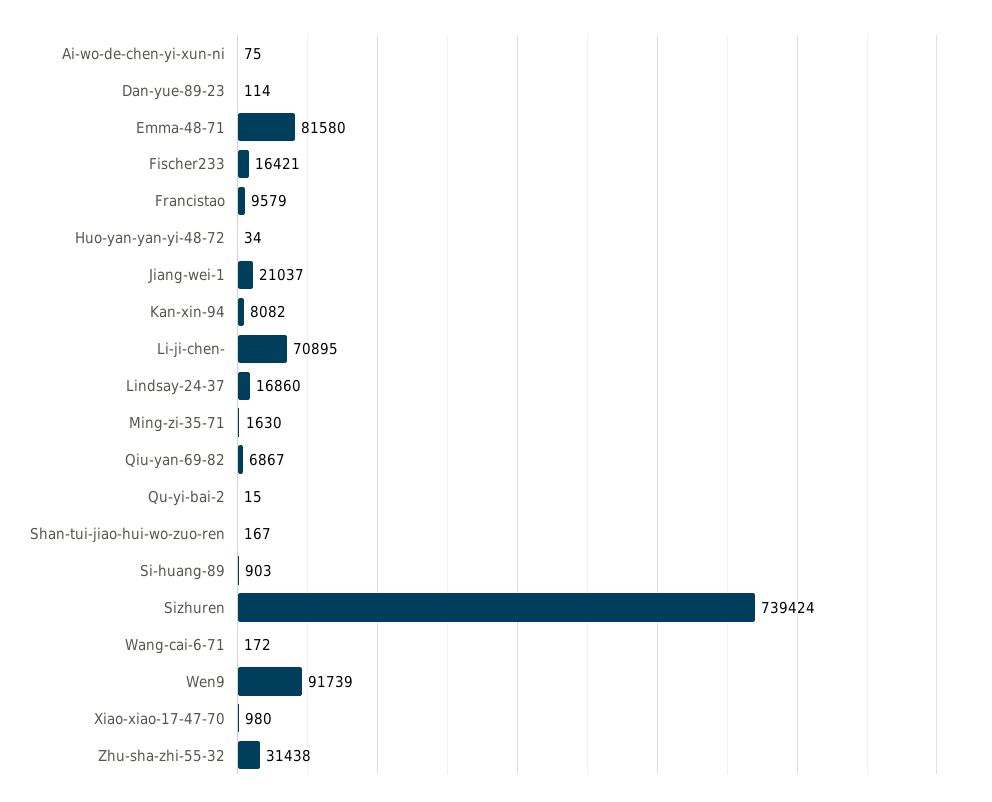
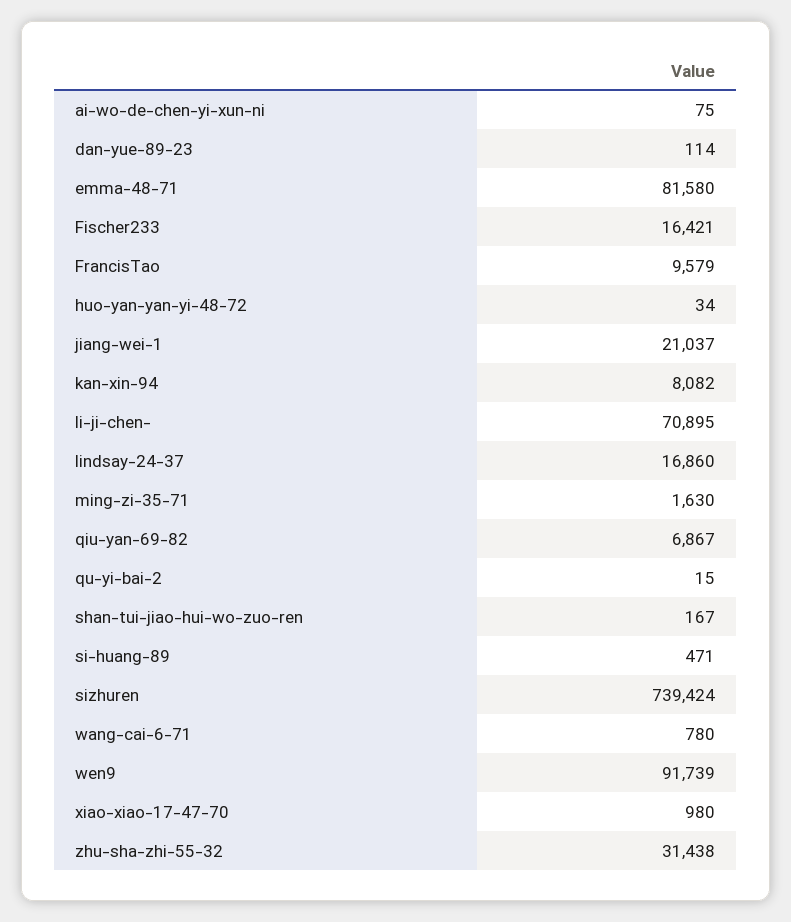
  {
    "Ai-wo-de-chen-yi-xun-ni": 75,
    "Dan-yue-89-23": 114,
    "Emma-48-71": 81580,
    "Fischer233": 16421,
    "Francistao": 9579,
    "Huo-yan-yan-yi-48-72": 34,
    "Jiang-wei-1": 21037,
    "Kan-xin-94": 8082,
    "Li-ji-chen-": 70895,
    "Lindsay-24-37": 16860,
    "Ming-zi-35-71": 1630,
    "Qiu-yan-69-82": 6867,
    "Qu-yi-bai-2": 15,
    "Shan-tui-jiao-hui-wo-zuo-ren": 167,
-   "Si-huang-89": 903,
+   "Si-huang-89": 471,
    "Sizhuren": 739424,
-   "Wang-cai-6-71": 172,
+   "Wang-cai-6-71": 780,
    "Wen9": 91739,
    "Xiao-xiao-17-47-70": 980,
    "Zhu-sha-zhi-55-32": 31438
  }

